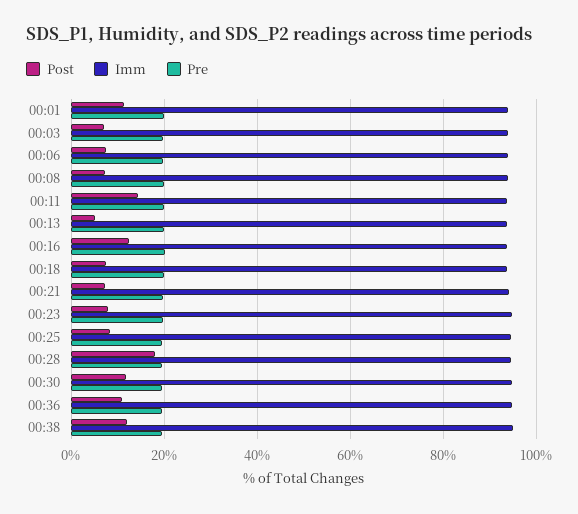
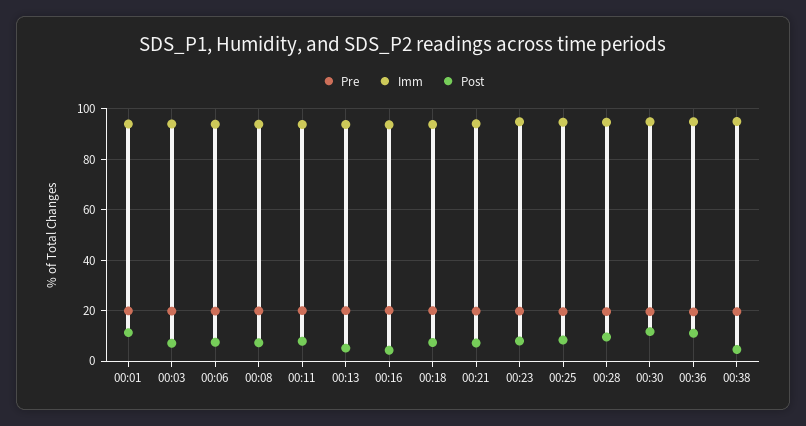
  {
    "Post": {
      "00:01": 12,
      "00:03": 8,
      "00:06": 8,
      "00:08": 8,
-     "00:11": 14,
+     "00:11": 7.5,
      "00:13": 6,
-     "00:16": 12,
+     "00:16": 5,
      "00:18": 8,
      "00:21": 8,
      "00:23": 8,
      "00:25": 8,
-     "00:28": 18,
+     "00:28": 10,
      "00:30": 12,
      "00:36": 12,
-     "00:38": 12
+     "00:38": 5
    },
    "Imm": {
      "00:01": 94,
      "00:03": 94,
      "00:06": 94,
      "00:08": 94,
      "00:11": 94,
      "00:13": 94,
      "00:16": 94,
      "00:18": 94,
      "00:21": 94,
      "00:23": 94,
      "00:25": 94,
      "00:28": 94,
      "00:30": 94,
      "00:36": 94,
      "00:38": 96
    },
    "Pre": {
      "00:01": 20,
      "00:03": 20,
      "00:06": 20,
      "00:08": 20,
      "00:11": 20,
      "00:13": 20,
      "00:16": 20,
      "00:18": 20,
      "00:21": 20,
      "00:23": 20,
      "00:25": 20,
      "00:28": 20,
      "00:30": 20,
      "00:36": 20,
      "00:38": 20
    }
  }

